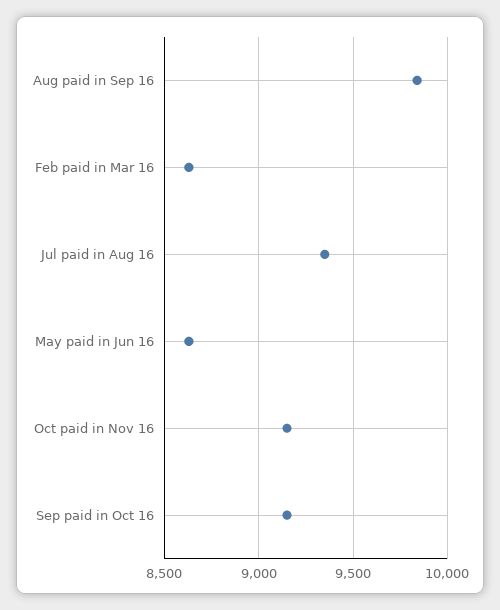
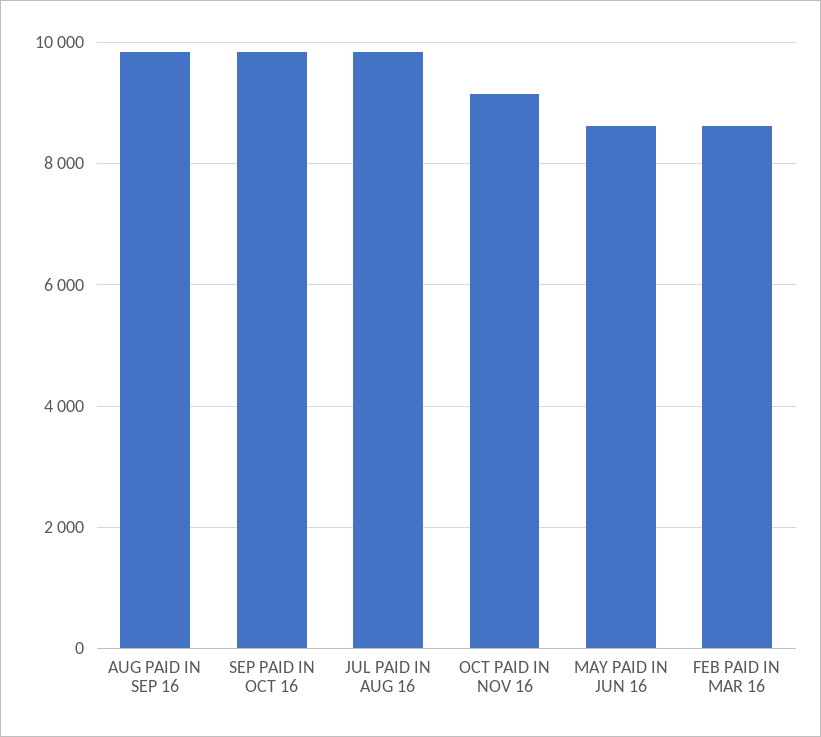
  {
    "Aug paid in Sep 16": 9850,
    "Feb paid in Mar 16": 8650,
-   "Jul paid in Aug 16": 9350,
+   "Jul paid in Aug 16": 9800,
    "May paid in Jun 16": 8650,
    "Oct paid in Nov 16": 9150,
-   "Sep paid in Oct 16": 9150
+   "Sep paid in Oct 16": 9800
  }

